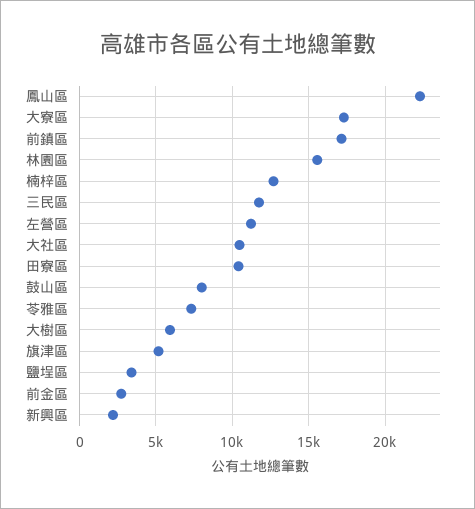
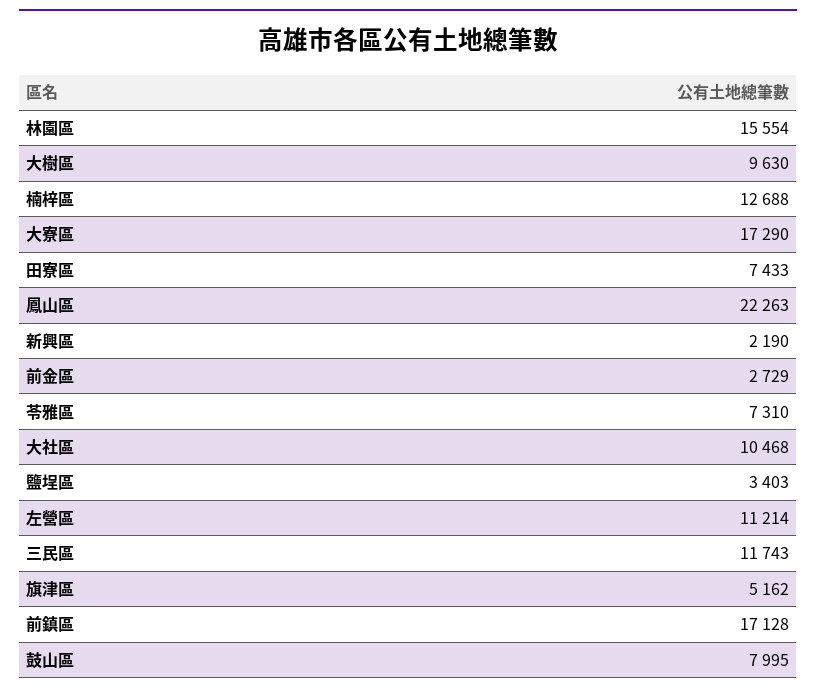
  {
    "鳳山區": 22263,
    "大寮區": 17290,
    "前鎮區": 17128,
    "林園區": 15554,
    "楠梓區": 12688,
    "三民區": 11743,
    "左營區": 11214,
    "大社區": 10468,
-   "田寮區": 10500,
+   "田寮區": 7433,
    "鼓山區": 7995,
    "苓雅區": 7310,
-   "大樹區": 6000,
+   "大樹區": 9630,
    "旗津區": 5162,
    "鹽埕區": 3403,
    "前金區": 2729,
    "新興區": 2190
  }

